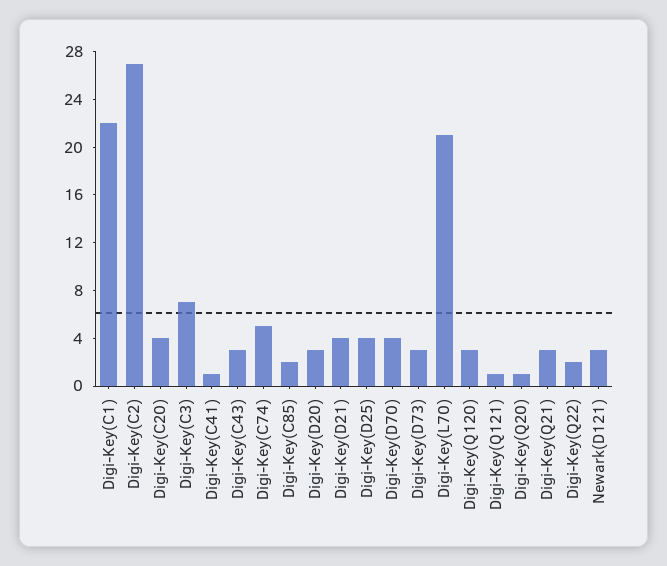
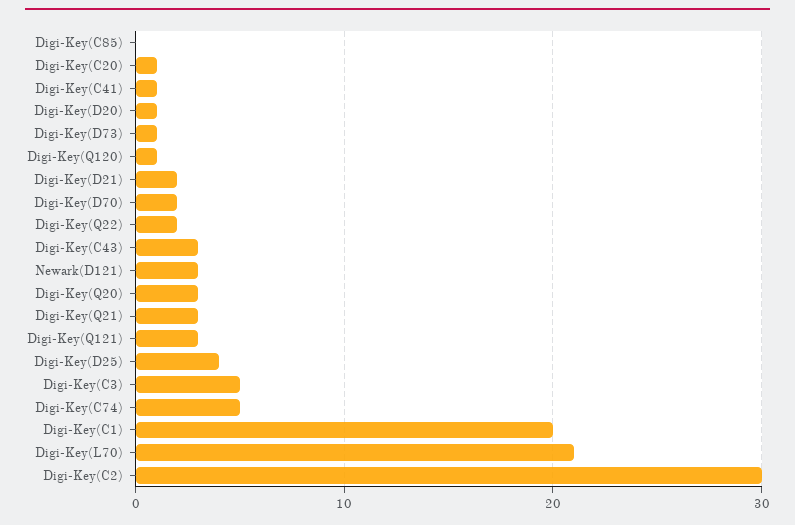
  {
-   "Digi-Key(C1)": 22,
+   "Digi-Key(C1)": 20,
-   "Digi-Key(C2)": 27,
+   "Digi-Key(C2)": 30,
-   "Digi-Key(C20)": 4,
+   "Digi-Key(C20)": 1,
-   "Digi-Key(C3)": 7,
+   "Digi-Key(C3)": 5,
    "Digi-Key(C41)": 1,
    "Digi-Key(C43)": 3,
    "Digi-Key(C74)": 5,
-   "Digi-Key(C85)": 2,
+   "Digi-Key(C85)": 0,
-   "Digi-Key(D20)": 3,
+   "Digi-Key(D20)": 1,
-   "Digi-Key(D21)": 4,
+   "Digi-Key(D21)": 2,
    "Digi-Key(D25)": 4,
-   "Digi-Key(D70)": 4,
+   "Digi-Key(D70)": 2,
-   "Digi-Key(D73)": 3,
+   "Digi-Key(D73)": 1,
    "Digi-Key(L70)": 21,
-   "Digi-Key(Q120)": 3,
+   "Digi-Key(Q120)": 1,
-   "Digi-Key(Q121)": 1,
+   "Digi-Key(Q121)": 3,
-   "Digi-Key(Q20)": 1,
+   "Digi-Key(Q20)": 3,
    "Digi-Key(Q21)": 3,
    "Digi-Key(Q22)": 2,
    "Newark(D121)": 3
  }

